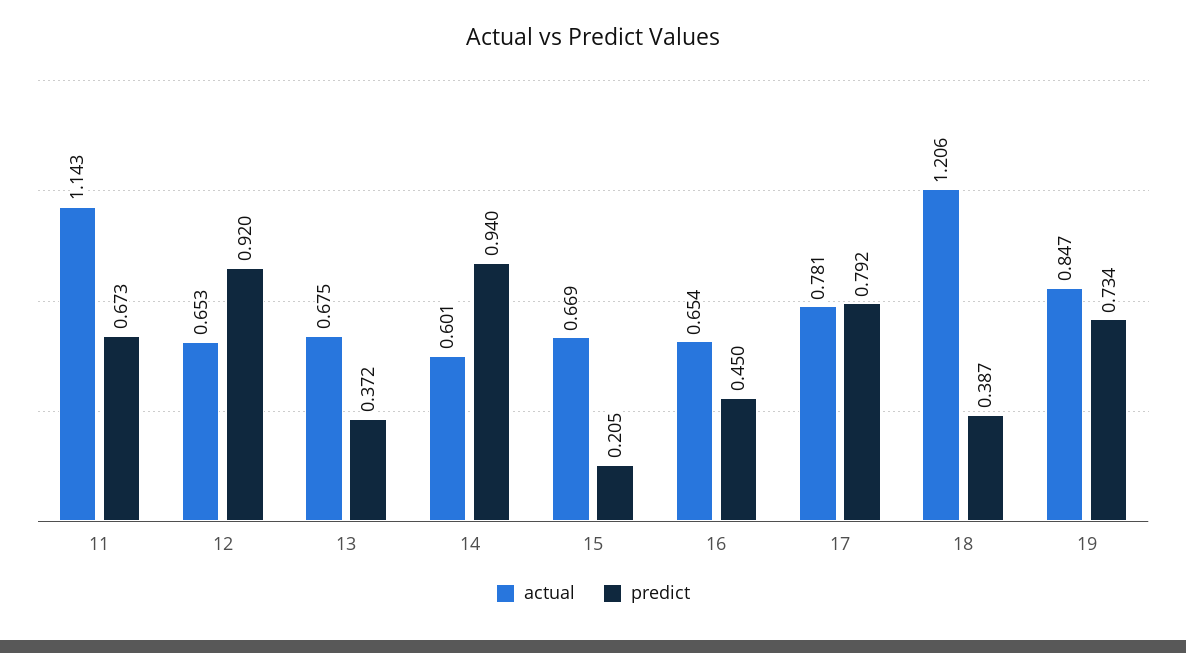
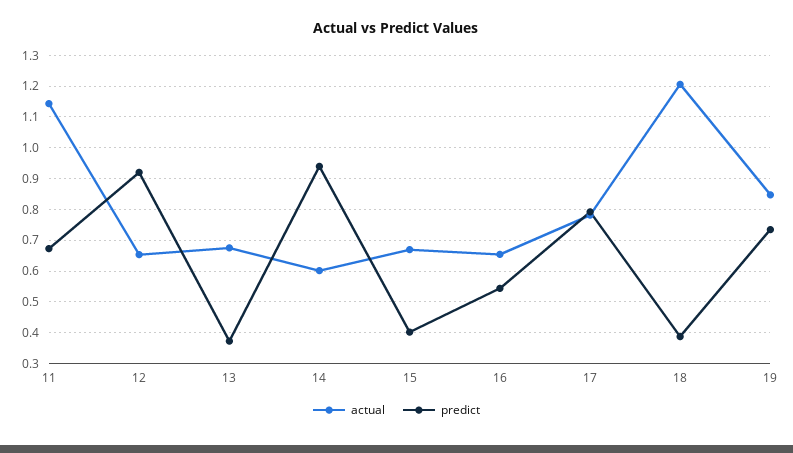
  {
    "actual": {
      "11": 1.143,
      "12": 0.653,
      "13": 0.675,
      "14": 0.601,
      "15": 0.669,
      "16": 0.654,
      "17": 0.781,
      "18": 1.206,
      "19": 0.847
    },
    "predict": {
      "11": 0.673,
      "12": 0.92,
      "13": 0.372,
      "14": 0.94,
-     "15": 0.205,
+     "15": 0.4,
-     "16": 0.45,
+     "16": 0.54,
      "17": 0.792,
      "18": 0.387,
      "19": 0.734
    }
  }

